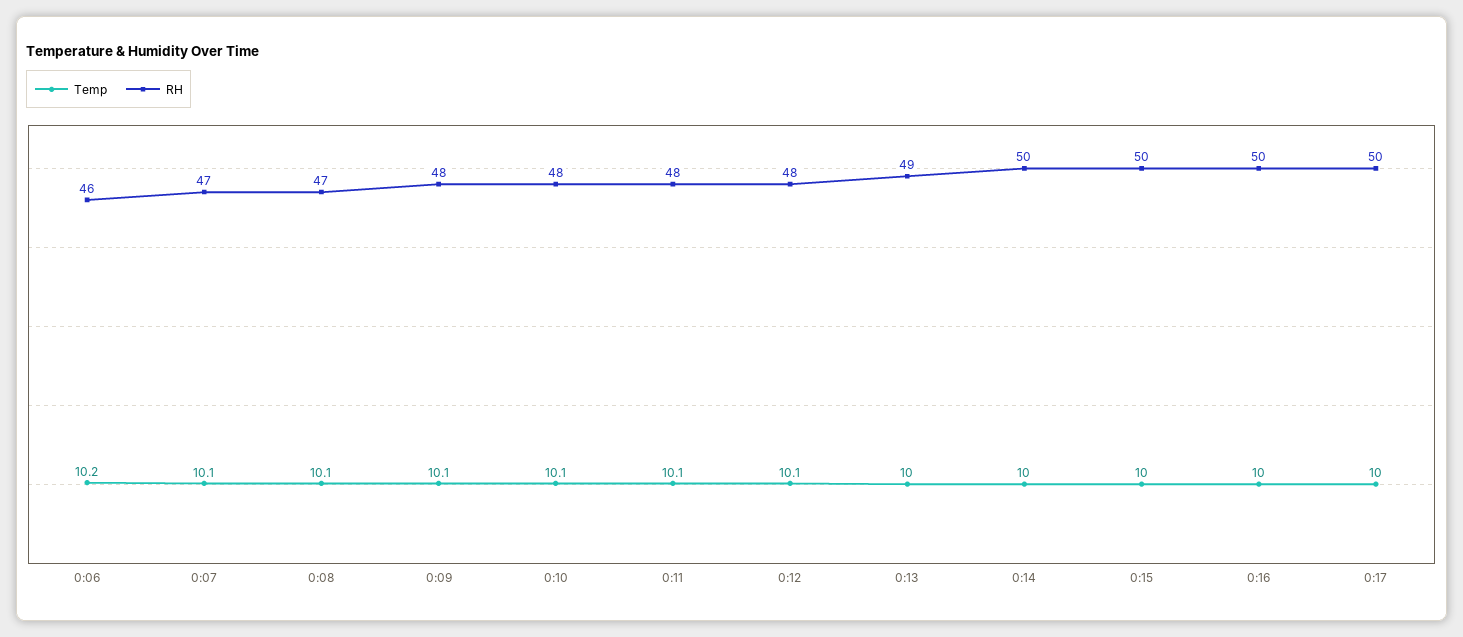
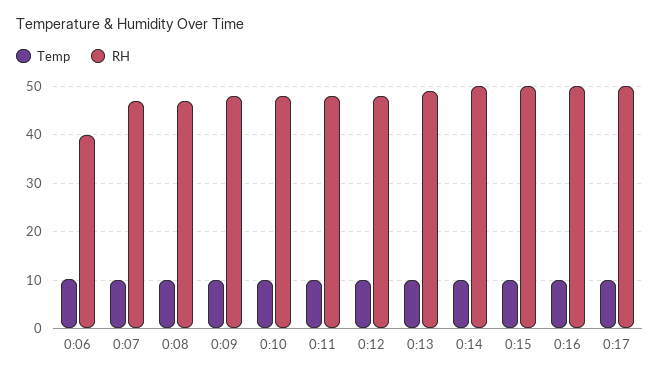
  {
    "Temp": {
      "0:06": 10.2,
      "0:07": 10.1,
      "0:08": 10.1,
      "0:09": 10.1,
      "0:10": 10.1,
      "0:11": 10.1,
      "0:12": 10.1,
      "0:13": 10,
      "0:14": 10,
      "0:15": 10,
      "0:16": 10,
      "0:17": 10
    },
    "RH": {
-     "0:06": 46,
+     "0:06": 40,
      "0:07": 47,
      "0:08": 47,
      "0:09": 48,
      "0:10": 48,
      "0:11": 48,
      "0:12": 48,
      "0:13": 49,
      "0:14": 50,
      "0:15": 50,
      "0:16": 50,
      "0:17": 50
    }
  }

